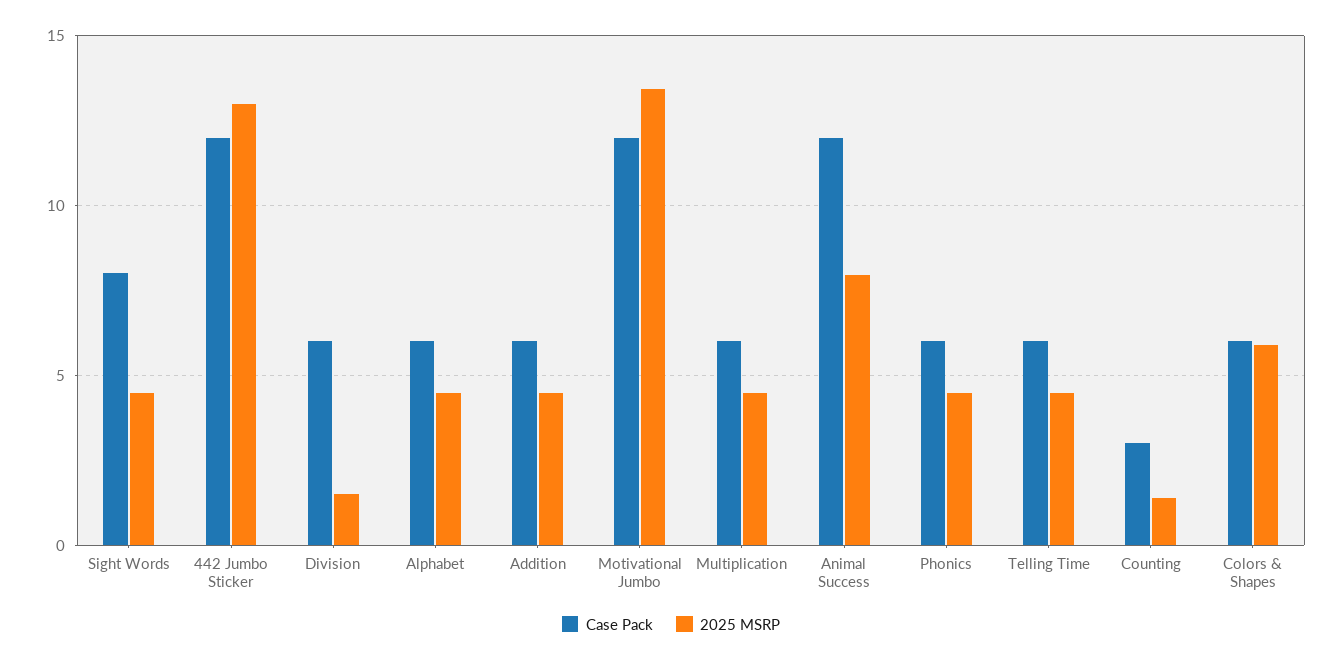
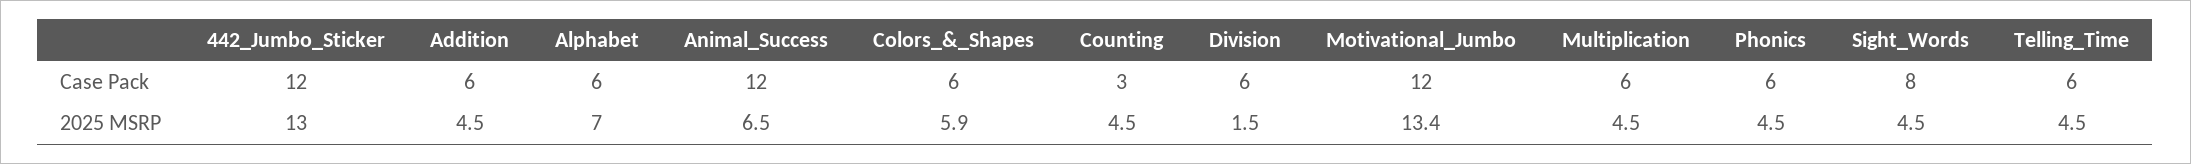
  {
    "Case Pack": {
      "Sight Words": 8,
      "442 Jumbo Sticker": 12,
      "Division": 6,
      "Alphabet": 6,
      "Addition": 6,
      "Motivational Jumbo": 12,
      "Multiplication": 6,
      "Animal Success": 12,
      "Phonics": 6,
      "Telling Time": 6,
      "Counting": 3,
      "Colors & Shapes": 6
    },
    "2025 MSRP": {
      "Sight Words": 4.5,
      "442 Jumbo Sticker": 13,
      "Division": 1.5,
-     "Alphabet": 4.5,
+     "Alphabet": 7,
      "Addition": 4.5,
      "Motivational Jumbo": 13.4,
      "Multiplication": 4.5,
-     "Animal Success": 8,
+     "Animal Success": 6.5,
      "Phonics": 4.5,
      "Telling Time": 4.5,
-     "Counting": 1.5,
+     "Counting": 4.5,
      "Colors & Shapes": 5.9
    }
  }

